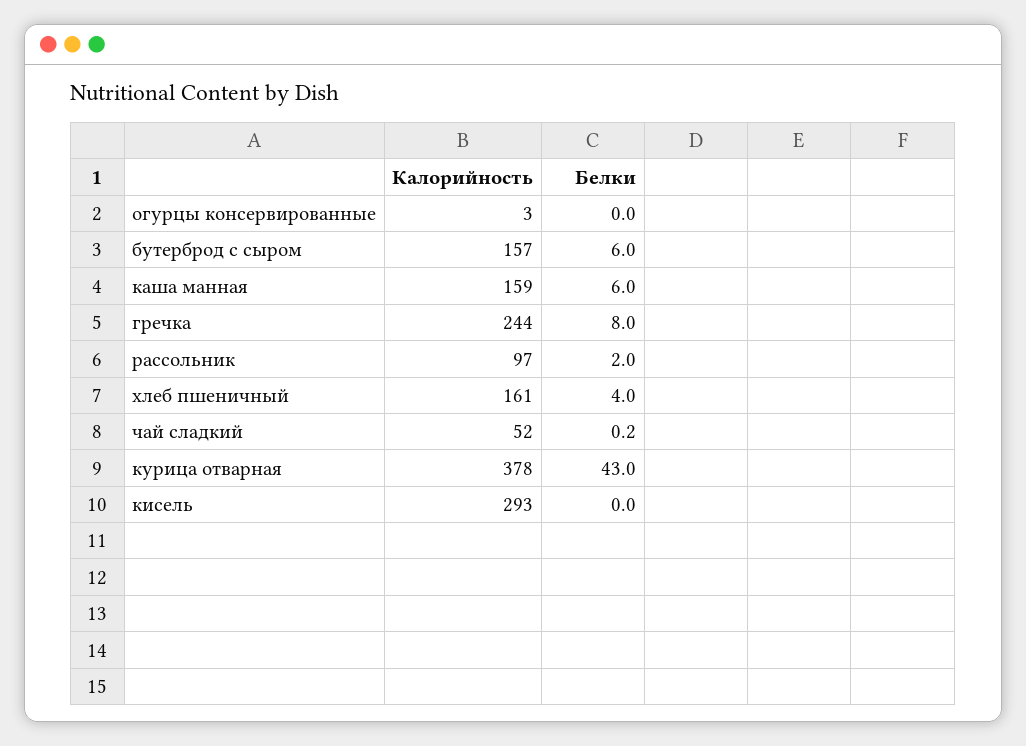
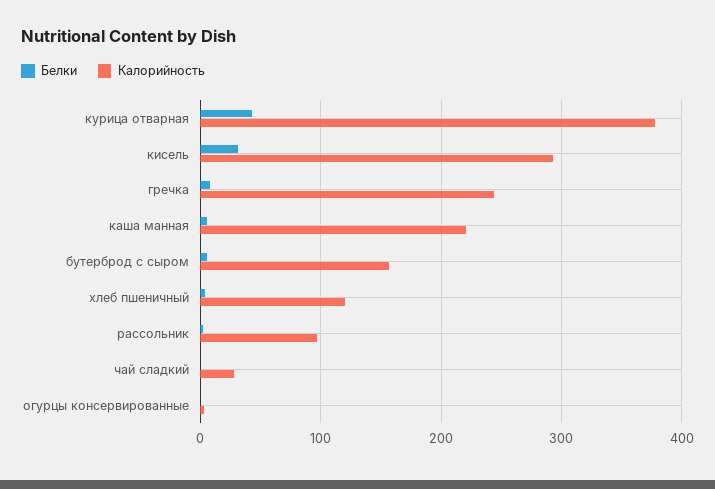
  {
    "Калорийность": {
      "огурцы консервированные": 3,
      "бутерброд с сыром": 157,
-     "каша манная": 159,
+     "каша манная": 220,
      "гречка": 244,
      "рассольник": 97,
-     "хлеб пшеничный": 161,
+     "хлеб пшеничный": 120,
-     "чай сладкий": 52,
+     "чай сладкий": 30,
      "курица отварная": 378,
      "кисель": 293
    },
    "Белки": {
      "огурцы консервированные": 0,
      "бутерброд с сыром": 6,
      "каша манная": 6,
      "гречка": 8,
      "рассольник": 2,
      "хлеб пшеничный": 4,
      "чай сладкий": 0.2,
      "курица отварная": 43,
-     "кисель": 0
+     "кисель": 30
    }
  }

